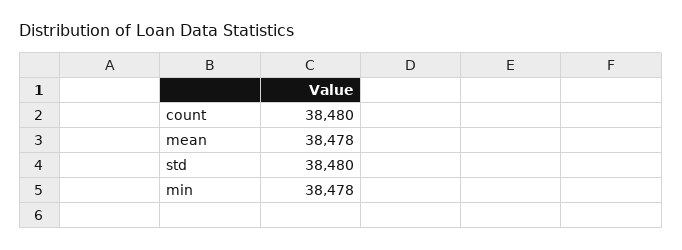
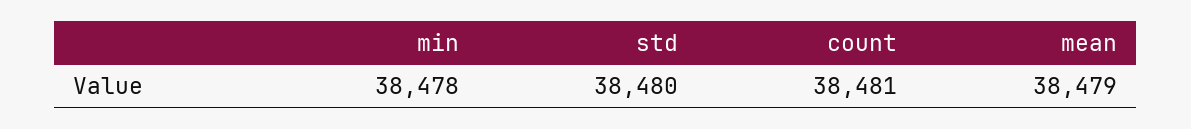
  {
-   "count": 38480,
+   "count": 38481,
-   "mean": 38478,
+   "mean": 38479,
    "std": 38480,
    "min": 38478
  }

